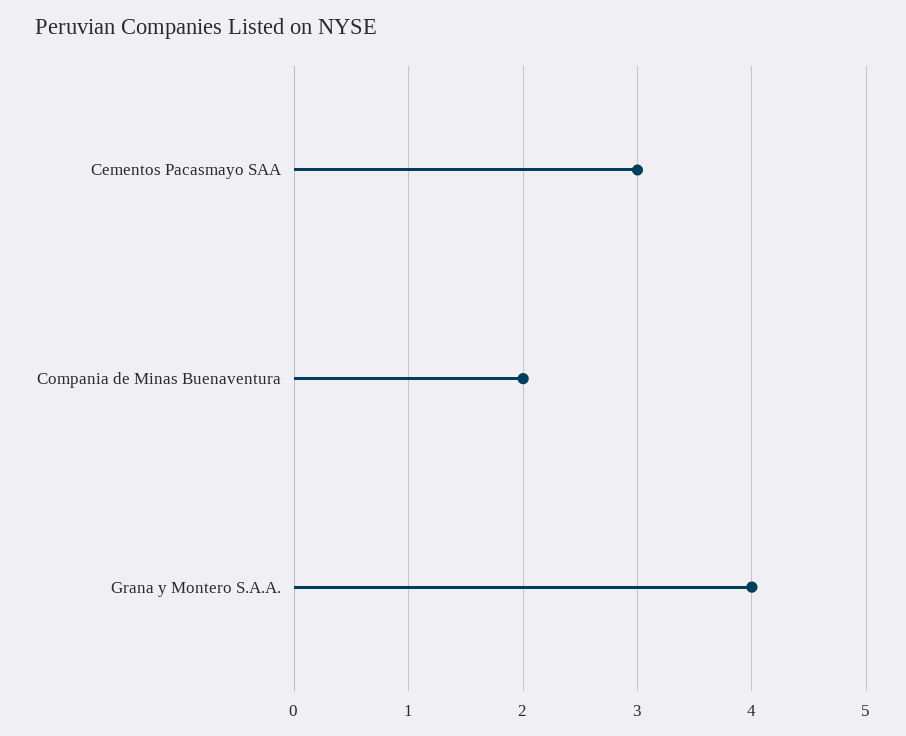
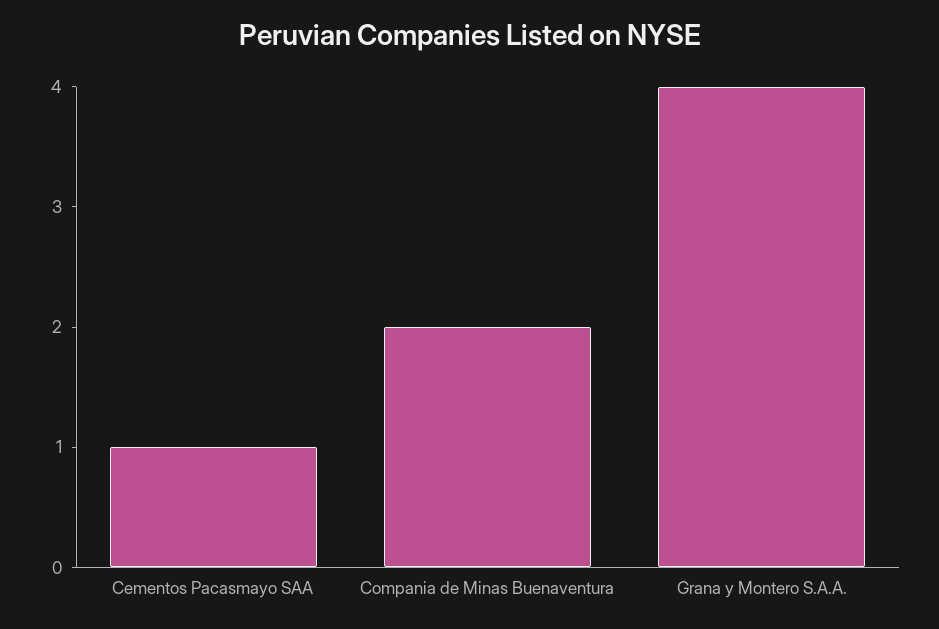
  {
-   "Cementos Pacasmayo SAA": 3,
+   "Cementos Pacasmayo SAA": 1,
    "Compania de Minas Buenaventura": 2,
    "Grana y Montero S.A.A.": 4
  }

